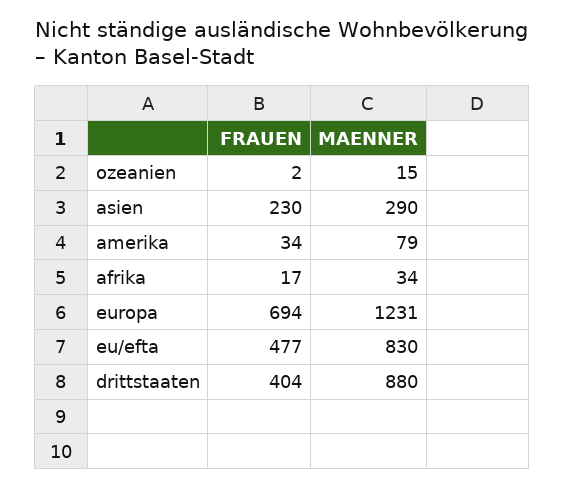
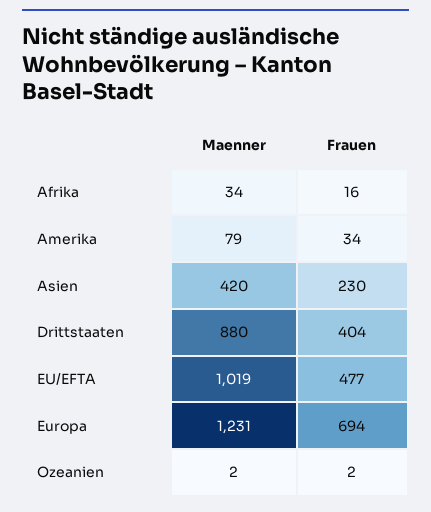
  {
    "FRAUEN": {
      "ozeanien": 2,
      "asien": 230,
      "amerika": 34,
-     "afrika": 17,
+     "afrika": 16,
      "europa": 694,
      "eu/efta": 477,
      "drittstaaten": 404
    },
    "MAENNER": {
-     "ozeanien": 15,
+     "ozeanien": 2,
-     "asien": 290,
+     "asien": 420,
      "amerika": 79,
      "afrika": 34,
      "europa": 1231,
-     "eu/efta": 830,
+     "eu/efta": 1019,
      "drittstaaten": 880
    }
  }

